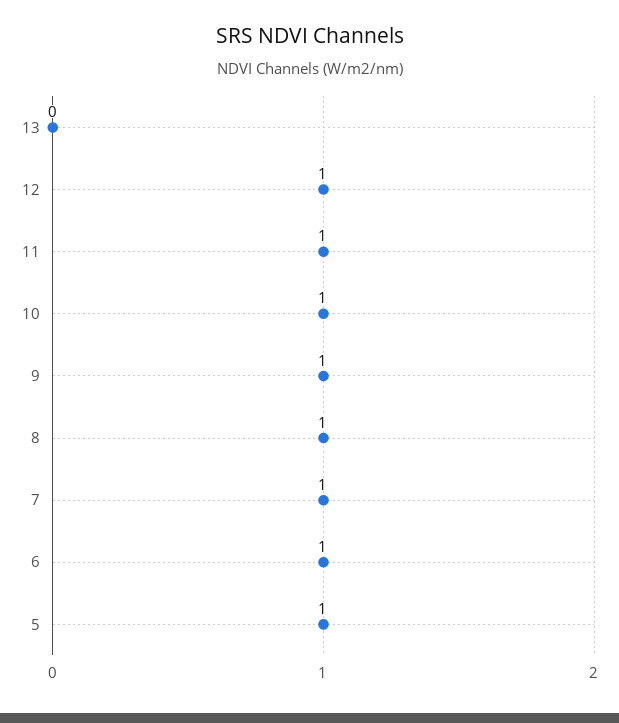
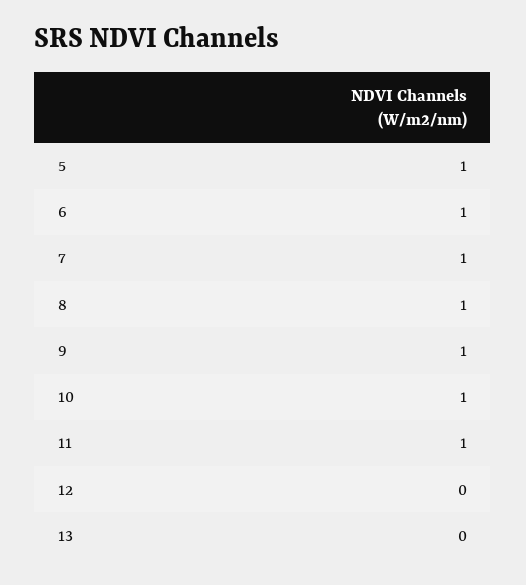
  {
    "13": 0,
-   "12": 1,
+   "12": 0,
    "11": 1,
    "10": 1,
    "9": 1,
    "8": 1,
    "7": 1,
    "6": 1,
    "5": 1
  }

